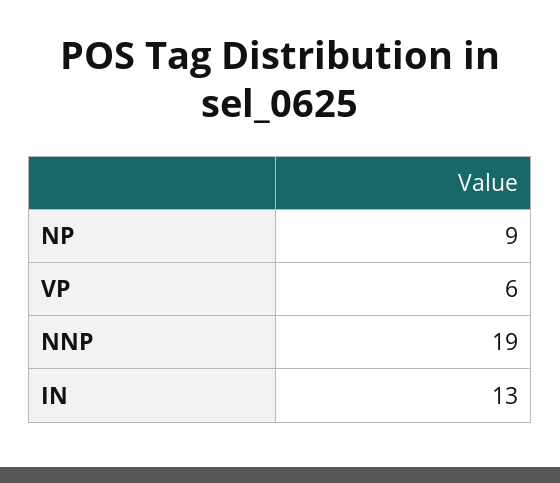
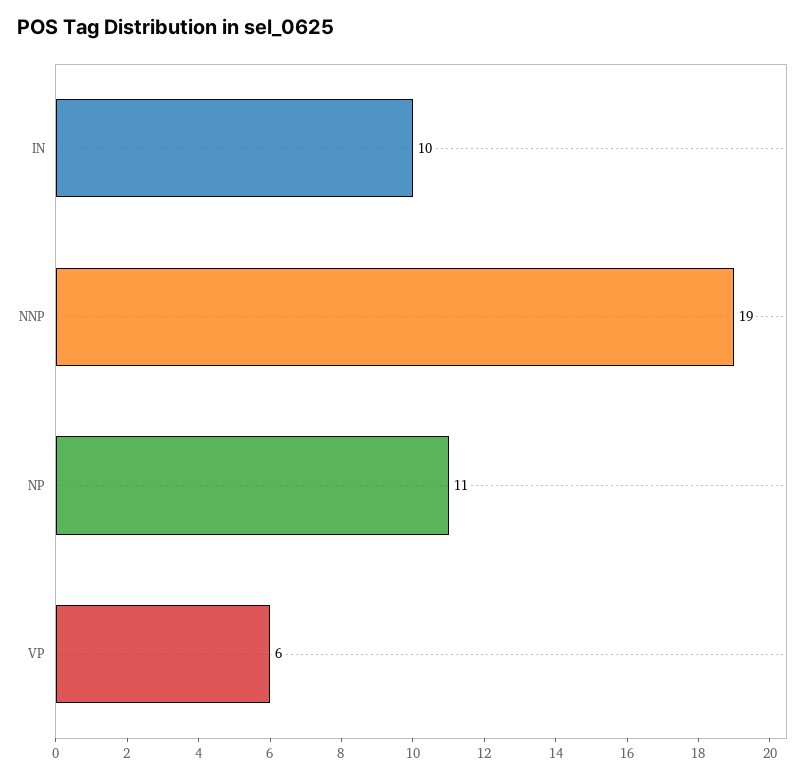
  {
-   "NP": 9,
+   "NP": 11,
    "VP": 6,
    "NNP": 19,
-   "IN": 13
+   "IN": 10
  }

